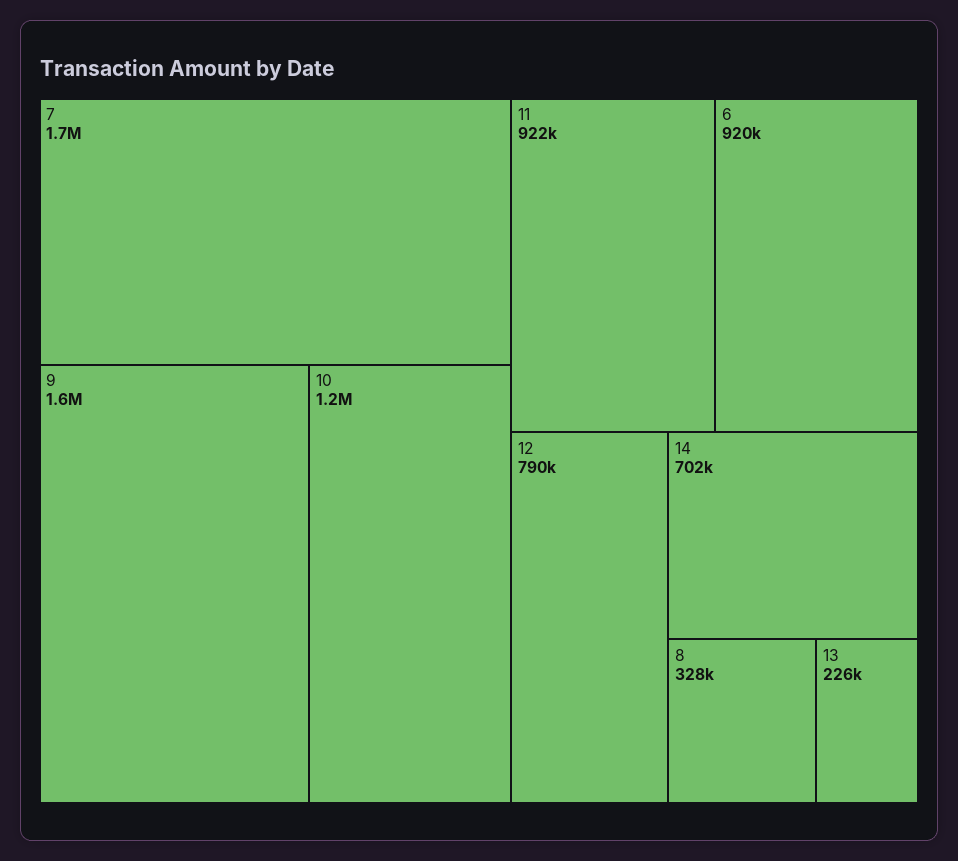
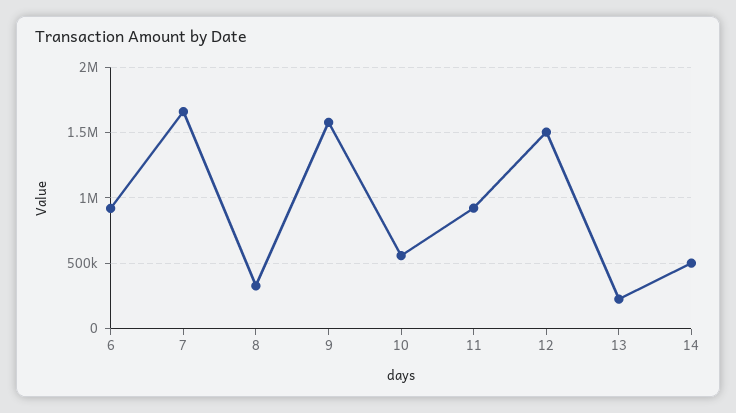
  {
    "7": 1700000,
    "9": 1600000,
-   "10": 1200000,
+   "10": 550000,
    "11": 922000,
    "6": 920000,
-   "12": 790000,
+   "12": 1500000,
-   "14": 702000,
+   "14": 500000,
    "8": 328000,
    "13": 226000
  }

